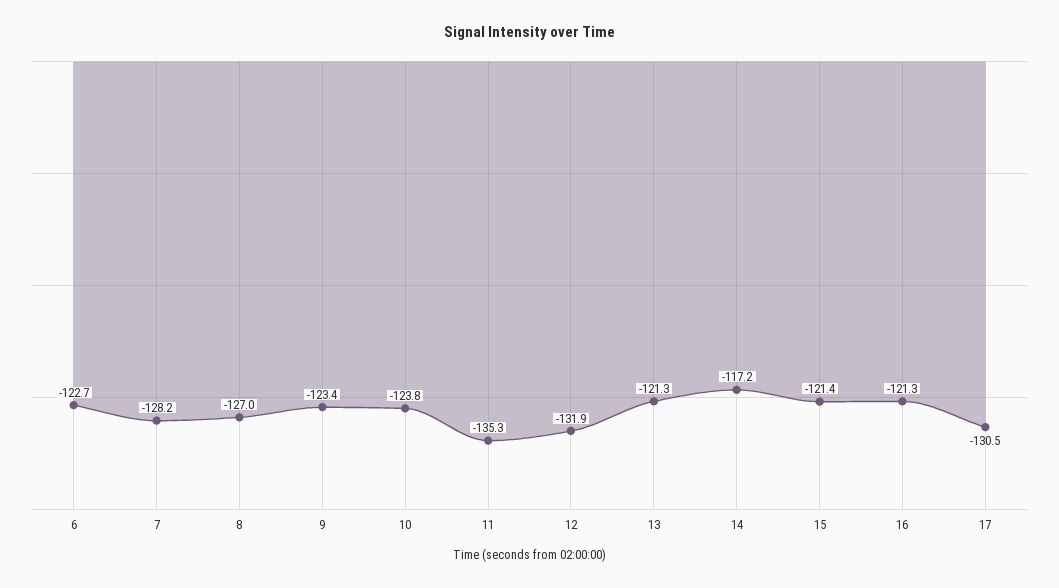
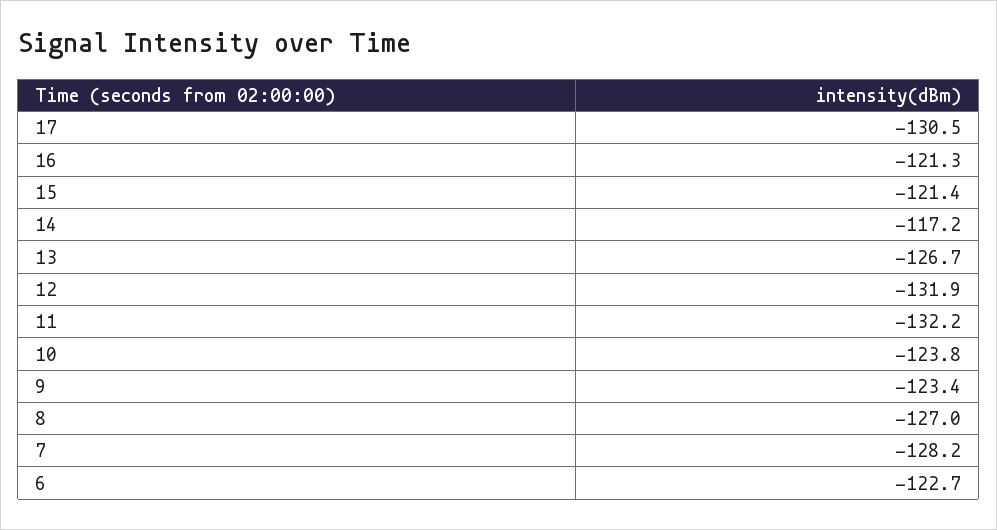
  {
    "6": -122.7,
    "7": -128.2,
    "8": -127,
    "9": -123.4,
    "10": -123.8,
-   "11": -135.3,
+   "11": -132.2,
    "12": -131.9,
-   "13": -121.3,
+   "13": -126.7,
    "14": -117.2,
    "15": -121.4,
    "16": -121.3,
    "17": -130.5
  }

